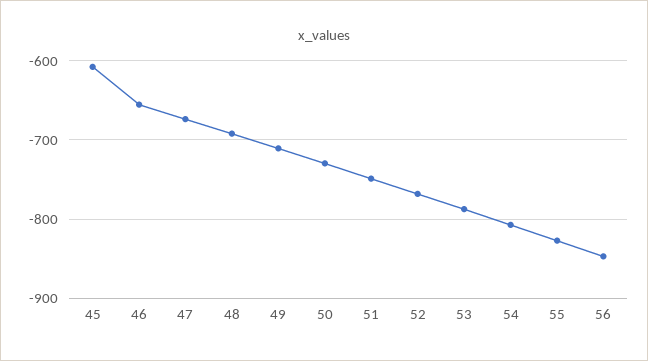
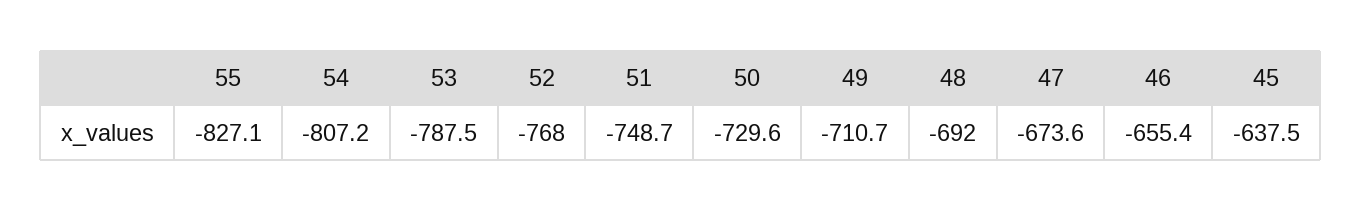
  {
-   "45": -610,
+   "45": -637.5,
    "46": -655.4,
    "47": -673.6,
    "48": -692,
    "49": -710.7,
    "50": -729.6,
    "51": -748.7,
    "52": -768,
    "53": -787.5,
    "54": -807.2,
-   "55": -827.1,
+   "55": -827.1
-   "56": -850
  }

